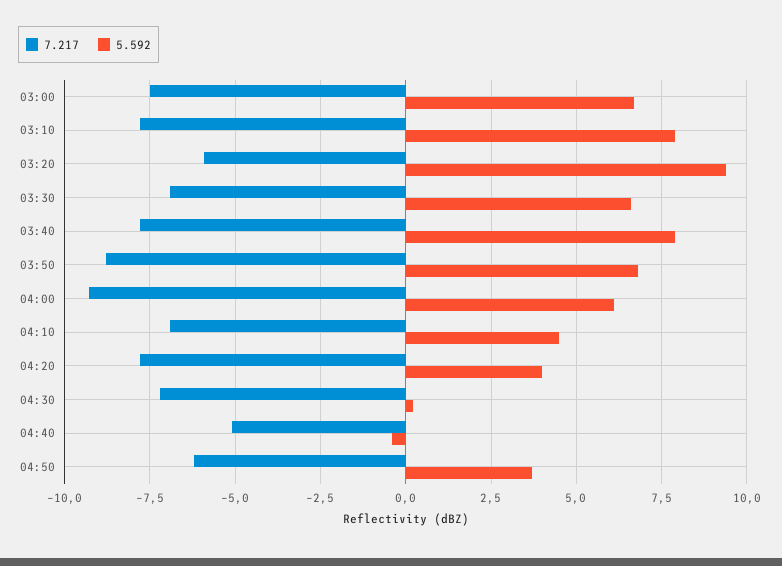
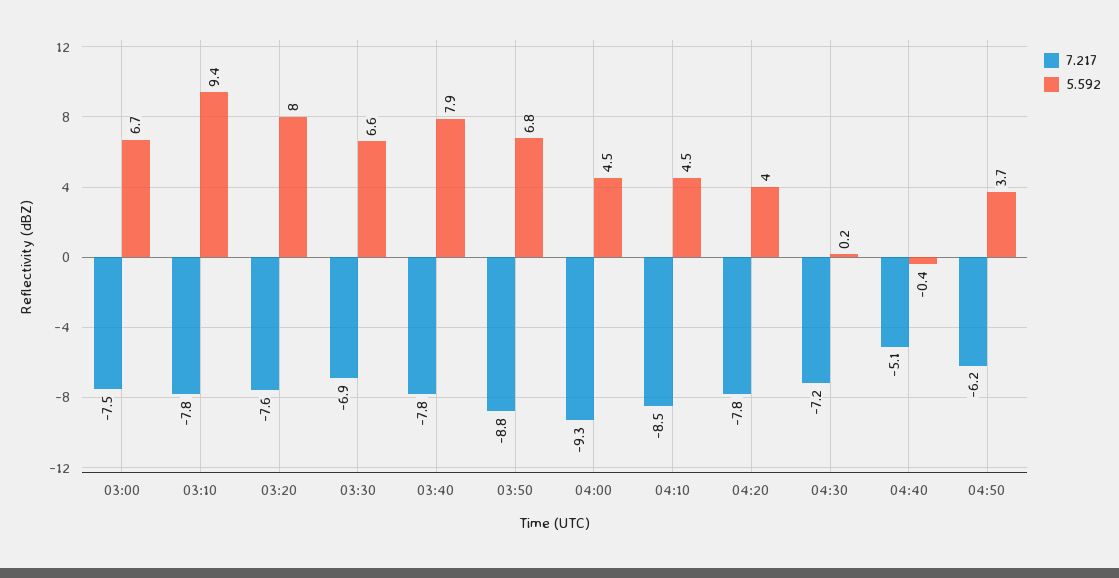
  {
    "7.217": {
      "03:00": -7.5,
      "03:10": -7.8,
-     "03:20": -6,
+     "03:20": -7.6,
      "03:30": -6.9,
      "03:40": -7.8,
      "03:50": -8.8,
      "04:00": -9.3,
-     "04:10": -7,
+     "04:10": -8.5,
      "04:20": -7.8,
      "04:30": -7.2,
      "04:40": -5.1,
      "04:50": -6.2
    },
    "5.592": {
      "03:00": 6.7,
-     "03:10": 8,
+     "03:10": 9.4,
-     "03:20": 9.5,
+     "03:20": 8,
      "03:30": 6.6,
      "03:40": 7.9,
      "03:50": 6.8,
-     "04:00": 6,
+     "04:00": 4.5,
      "04:10": 4.5,
      "04:20": 4,
      "04:30": 0.2,
      "04:40": -0.4,
      "04:50": 3.7
    }
  }

